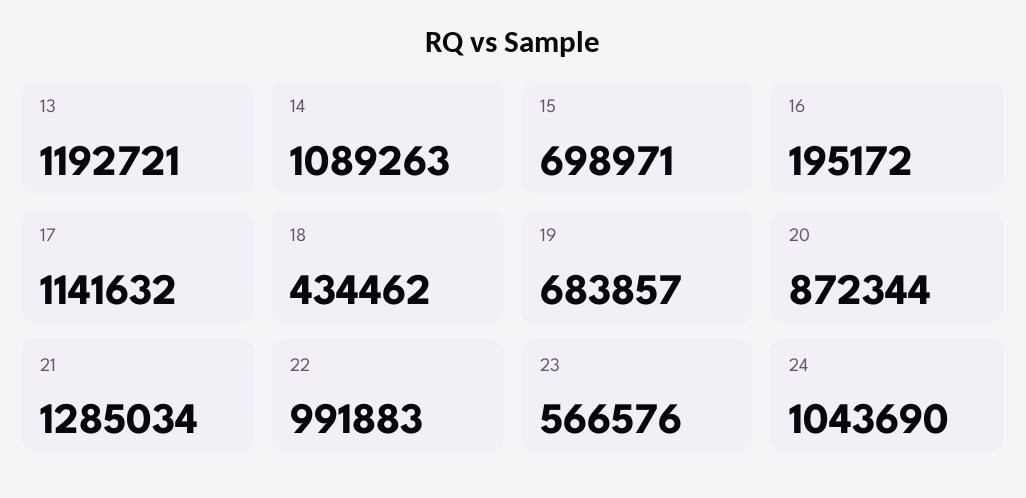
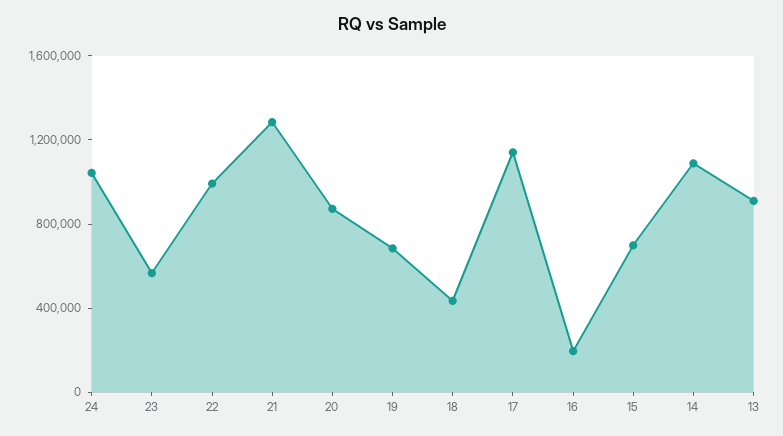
  {
-   "13": 1192721,
+   "13": 900000,
    "14": 1089263,
    "15": 698971,
    "16": 195172,
    "17": 1141632,
    "18": 434462,
    "19": 683857,
    "20": 872344,
    "21": 1285034,
    "22": 991883,
    "23": 566576,
    "24": 1043690
  }

